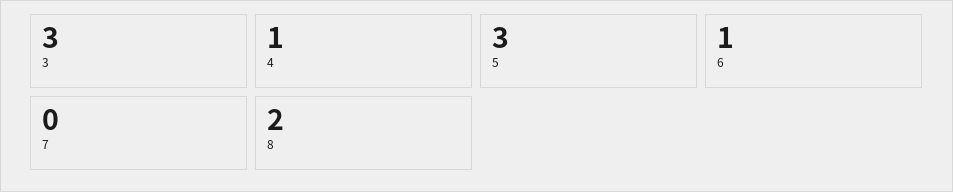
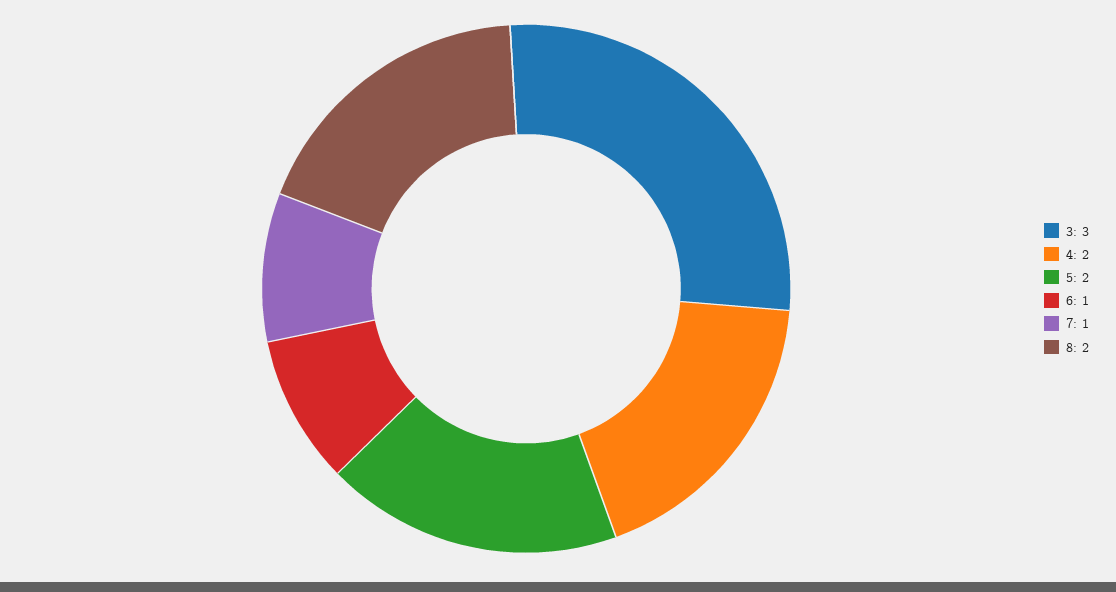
  {
    "3": 3,
-   "4": 1,
+   "4": 2,
-   "5": 3,
+   "5": 2,
    "6": 1,
-   "7": 0,
+   "7": 1,
    "8": 2
  }

